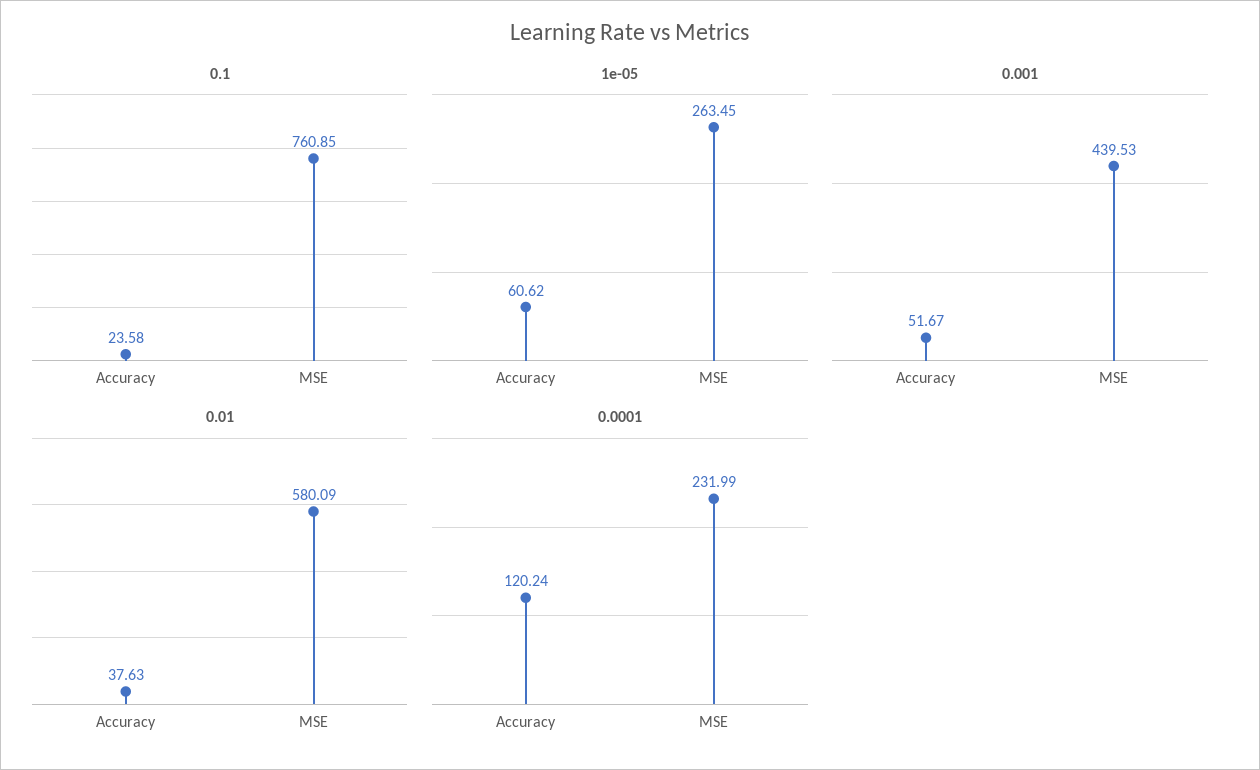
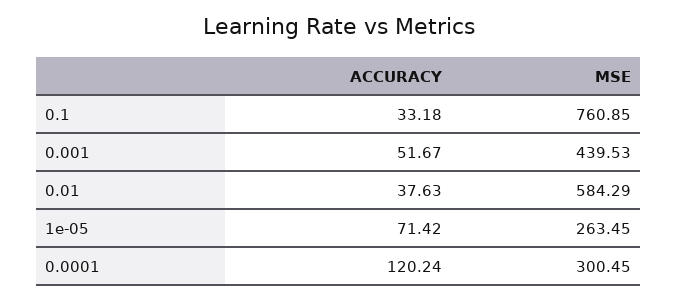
  {
    "0.1": {
-     "Accuracy": 23.58,
+     "Accuracy": 33.18,
      "MSE": 760.85
    },
    "1e-05": {
-     "Accuracy": 60.62,
+     "Accuracy": 71.42,
      "MSE": 263.45
    },
    "0.001": {
      "Accuracy": 51.67,
      "MSE": 439.53
    },
    "0.01": {
      "Accuracy": 37.63,
-     "MSE": 580.09
+     "MSE": 584.29
    },
    "0.0001": {
      "Accuracy": 120.24,
-     "MSE": 231.99
+     "MSE": 300.45
    }
  }

